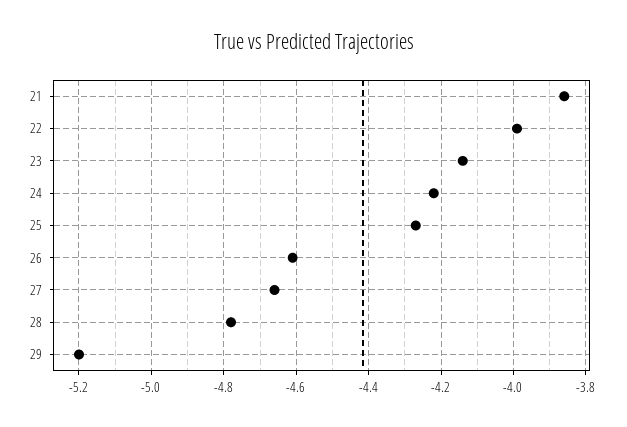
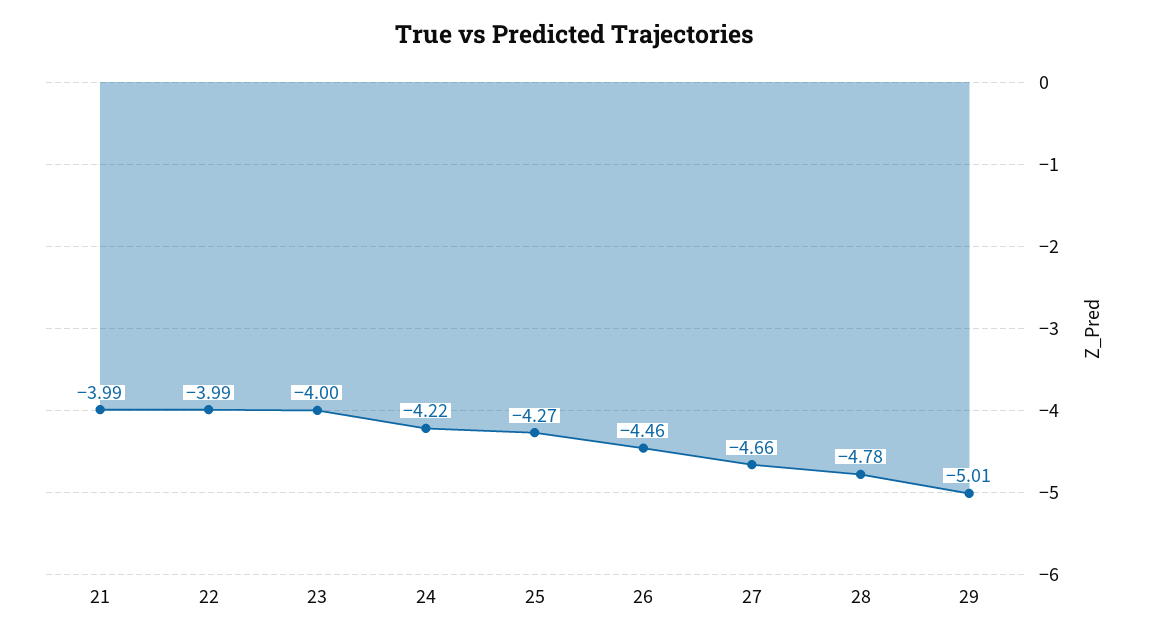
  {
-   "21": -3.85,
+   "21": -3.99,
    "22": -3.99,
-   "23": -4.15,
+   "23": -4,
    "24": -4.22,
    "25": -4.27,
-   "26": -4.6,
+   "26": -4.46,
    "27": -4.66,
    "28": -4.78,
-   "29": -5.2
+   "29": -5.01
  }

